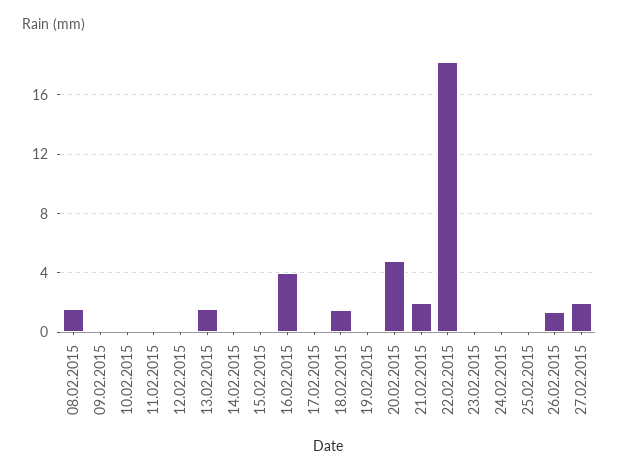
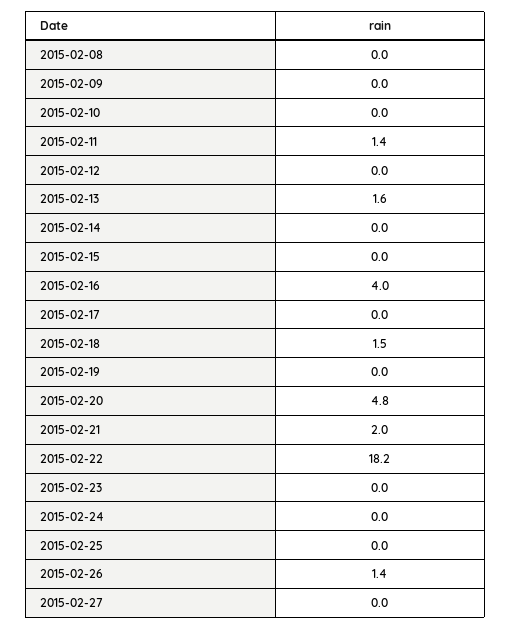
  {
-   "08.02.2015": 1.5,
+   "08.02.2015": 0,
    "09.02.2015": 0,
    "10.02.2015": 0,
-   "11.02.2015": 0,
+   "11.02.2015": 1.4,
    "12.02.2015": 0,
    "13.02.2015": 1.6,
    "14.02.2015": 0,
    "15.02.2015": 0,
    "16.02.2015": 4,
    "17.02.2015": 0,
    "18.02.2015": 1.5,
    "19.02.2015": 0,
    "20.02.2015": 4.8,
    "21.02.2015": 2,
    "22.02.2015": 18.2,
    "23.02.2015": 0,
    "24.02.2015": 0,
    "25.02.2015": 0,
    "26.02.2015": 1.4,
-   "27.02.2015": 2
+   "27.02.2015": 0
  }

